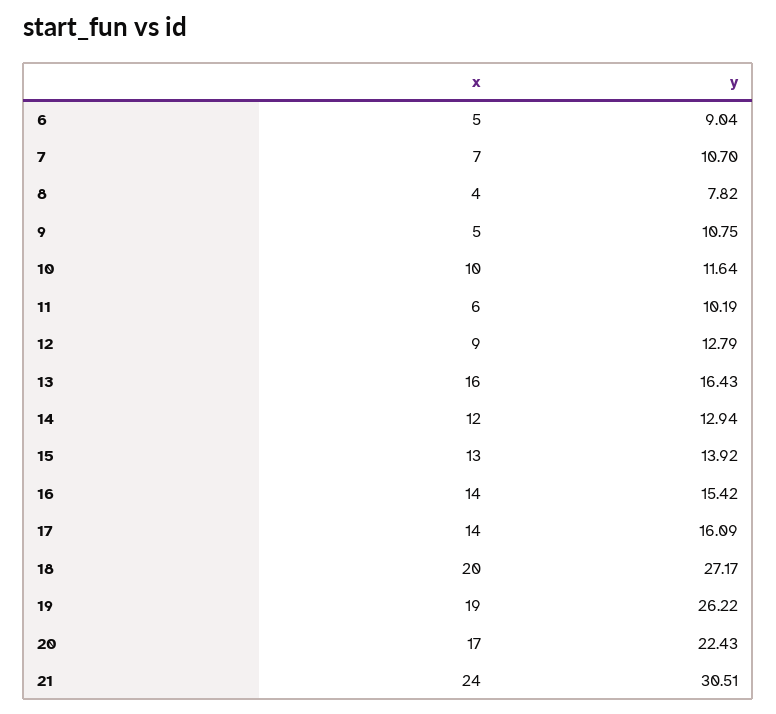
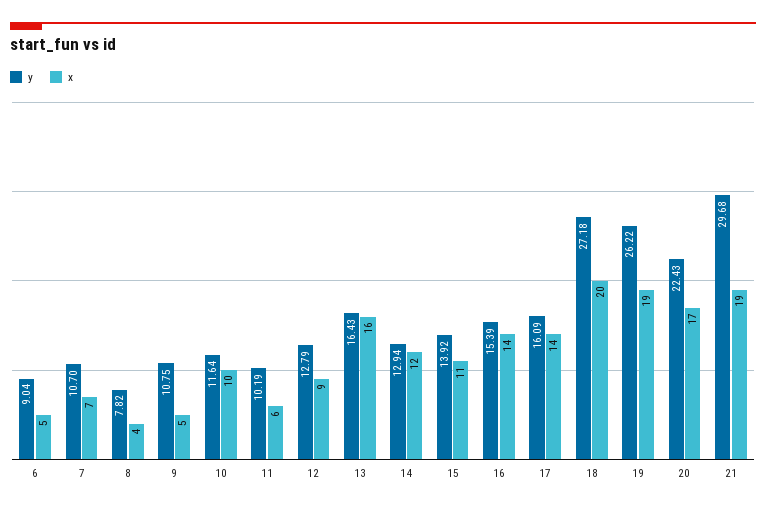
  {
    "x": {
      "6": 5,
      "7": 7,
      "8": 4,
      "9": 5,
      "10": 10,
      "11": 6,
      "12": 9,
      "13": 16,
      "14": 12,
-     "15": 13,
+     "15": 11,
      "16": 14,
      "17": 14,
      "18": 20,
      "19": 19,
      "20": 17,
-     "21": 24
+     "21": 19
    },
    "y": {
      "6": 9.04,
      "7": 10.7,
      "8": 7.82,
      "9": 10.75,
      "10": 11.64,
      "11": 10.19,
      "12": 12.79,
      "13": 16.43,
      "14": 12.94,
      "15": 13.92,
-     "16": 15.42,
+     "16": 15.39,
      "17": 16.09,
-     "18": 27.17,
+     "18": 27.18,
      "19": 26.22,
      "20": 22.43,
-     "21": 30.51
+     "21": 29.68
    }
  }

